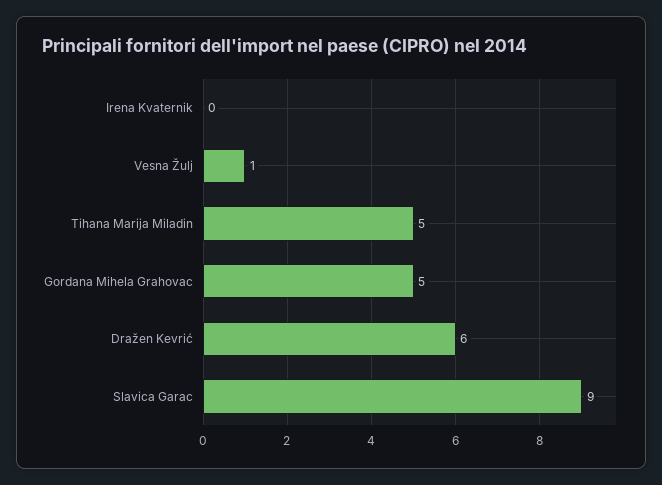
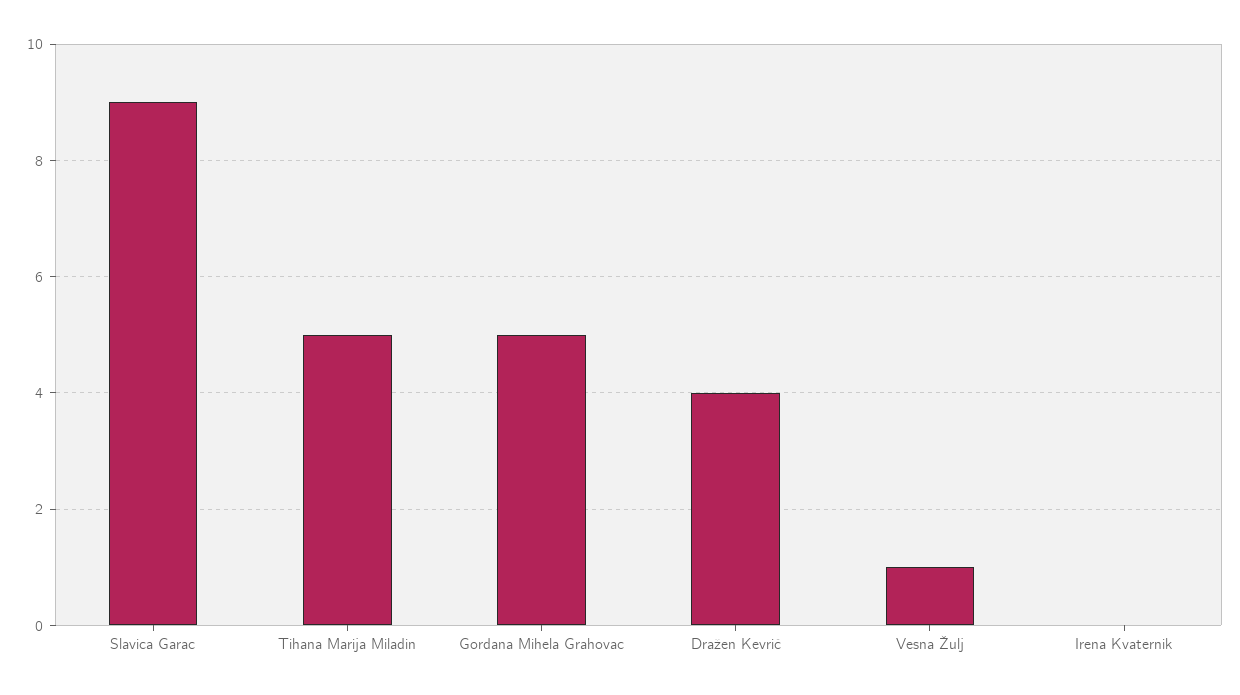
  {
    "Irena Kvaternik": 0,
    "Vesna Žulj": 1,
    "Tihana Marija Miladin": 5,
    "Gordana Mihela Grahovac": 5,
-   "Dražen Kevrić": 6,
+   "Dražen Kevrić": 4,
    "Slavica Garac": 9
  }

